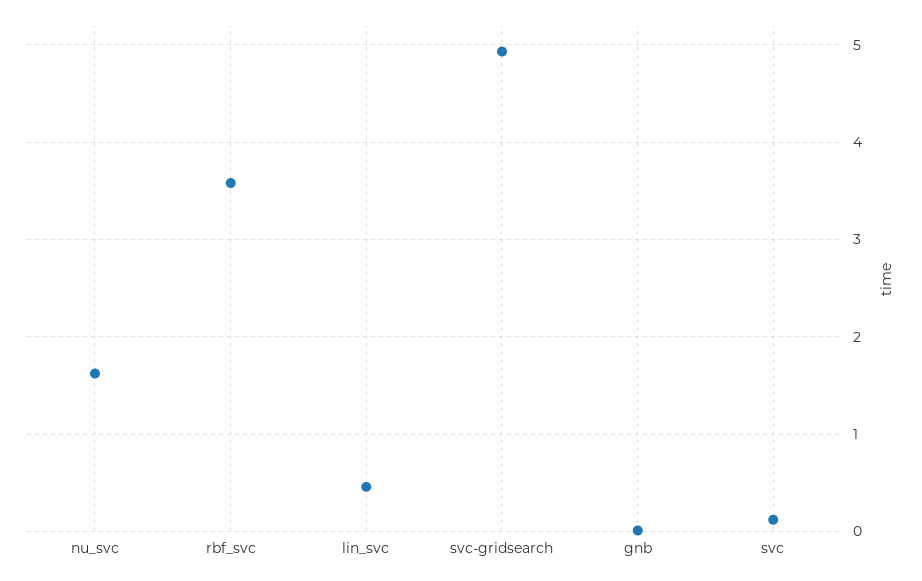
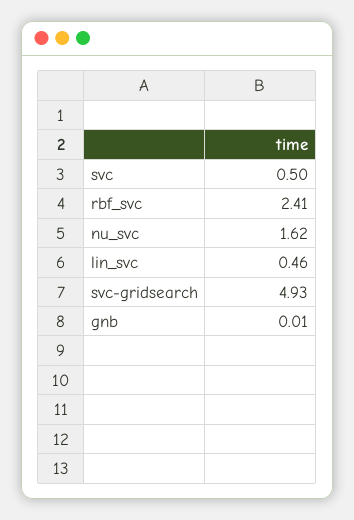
  {
    "nu_svc": 1.62,
-   "rbf_svc": 3.6,
+   "rbf_svc": 2.41,
    "lin_svc": 0.46,
    "svc-gridsearch": 4.93,
    "gnb": 0.01,
-   "svc": 0.1
+   "svc": 0.5
  }

